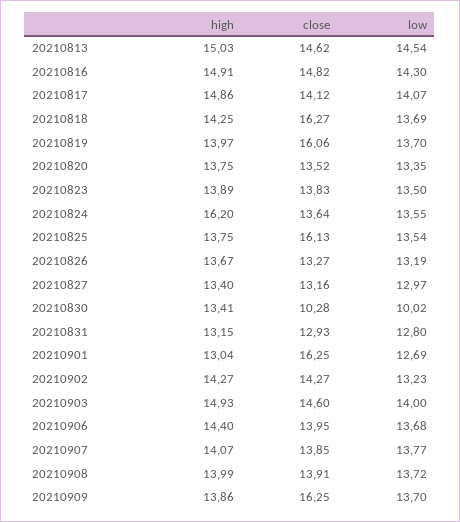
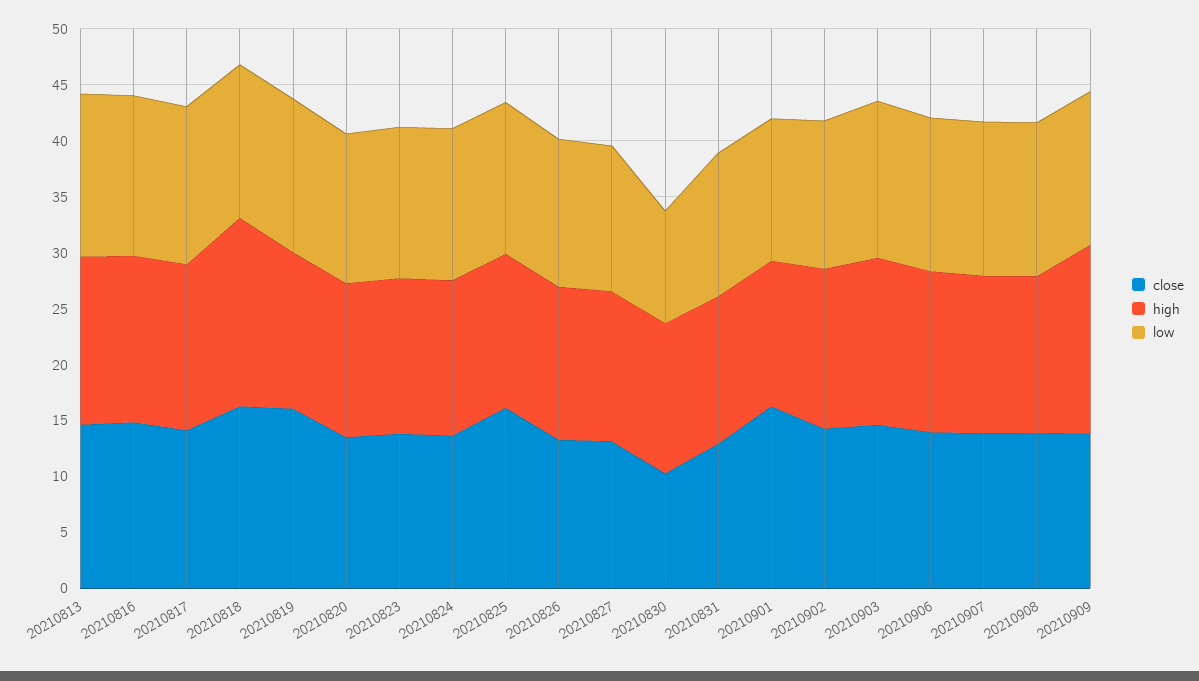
  {
    "high": {
      "20210813": 15.03,
      "20210816": 14.91,
      "20210817": 14.86,
-     "20210818": 14.25,
+     "20210818": 17,
      "20210819": 13.97,
      "20210820": 13.75,
      "20210823": 13.89,
-     "20210824": 16.2,
+     "20210824": 14,
      "20210825": 13.75,
      "20210826": 13.67,
      "20210827": 13.4,
      "20210830": 13.41,
      "20210831": 13.15,
      "20210901": 13.04,
      "20210902": 14.27,
      "20210903": 14.93,
      "20210906": 14.4,
      "20210907": 14.07,
      "20210908": 13.99,
-     "20210909": 13.86
+     "20210909": 17
    },
    "close": {
      "20210813": 14.62,
      "20210816": 14.82,
      "20210817": 14.12,
      "20210818": 16.27,
      "20210819": 16.06,
      "20210820": 13.52,
      "20210823": 13.83,
      "20210824": 13.64,
      "20210825": 16.13,
      "20210826": 13.27,
      "20210827": 13.16,
      "20210830": 10.28,
      "20210831": 12.93,
      "20210901": 16.25,
      "20210902": 14.27,
      "20210903": 14.6,
      "20210906": 13.95,
      "20210907": 13.85,
      "20210908": 13.91,
-     "20210909": 16.25
+     "20210909": 14
    },
    "low": {
      "20210813": 14.54,
      "20210816": 14.3,
      "20210817": 14.07,
      "20210818": 13.69,
      "20210819": 13.7,
      "20210820": 13.35,
      "20210823": 13.5,
      "20210824": 13.55,
      "20210825": 13.54,
      "20210826": 13.19,
      "20210827": 12.97,
      "20210830": 10.02,
      "20210831": 12.8,
      "20210901": 12.69,
      "20210902": 13.23,
      "20210903": 14,
      "20210906": 13.68,
      "20210907": 13.77,
      "20210908": 13.72,
      "20210909": 13.7
    }
  }

